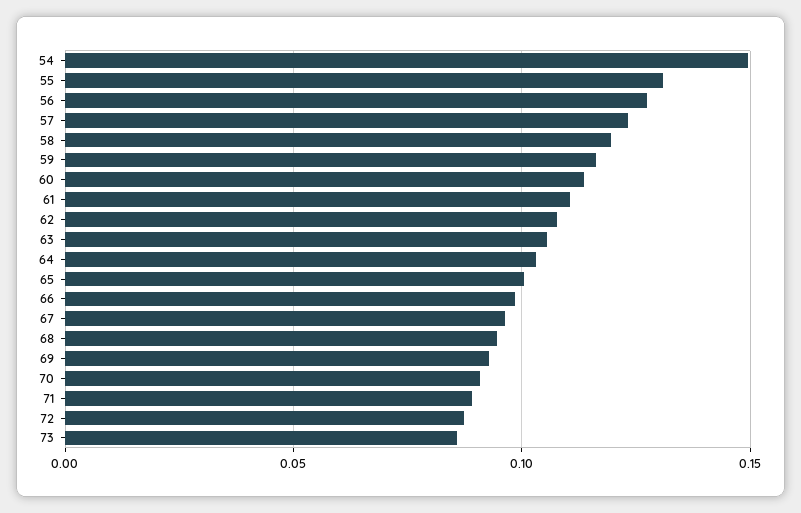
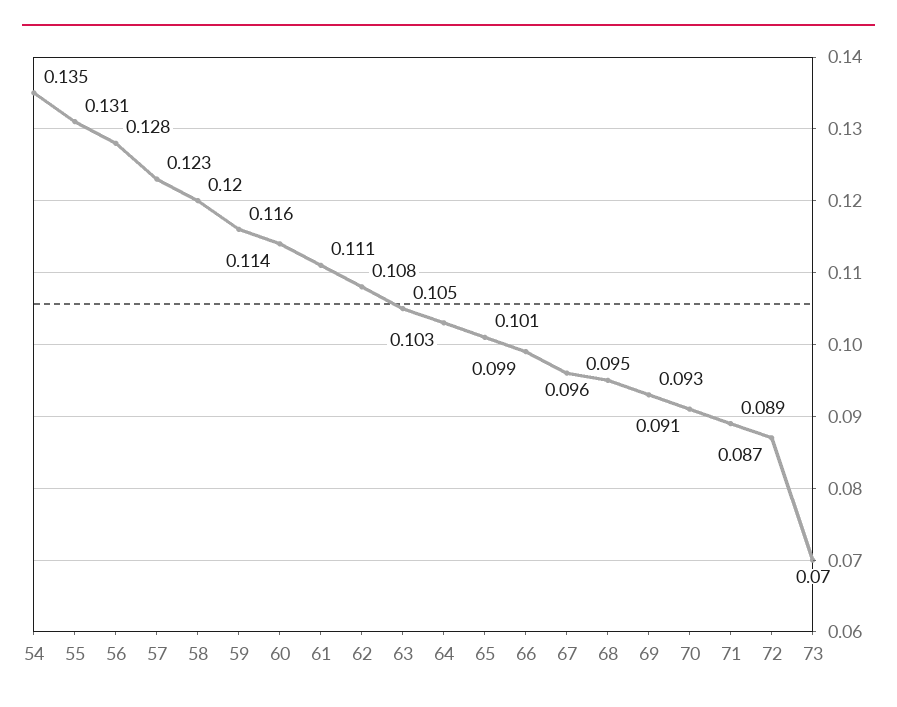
  {
-   "54": 0.15,
+   "54": 0.135,
    "55": 0.131,
    "56": 0.128,
    "57": 0.123,
    "58": 0.12,
    "59": 0.116,
    "60": 0.114,
    "61": 0.111,
    "62": 0.108,
    "63": 0.105,
    "64": 0.103,
    "65": 0.101,
    "66": 0.099,
    "67": 0.096,
    "68": 0.095,
    "69": 0.093,
    "70": 0.091,
    "71": 0.089,
    "72": 0.087,
-   "73": 0.085
+   "73": 0.07
  }

